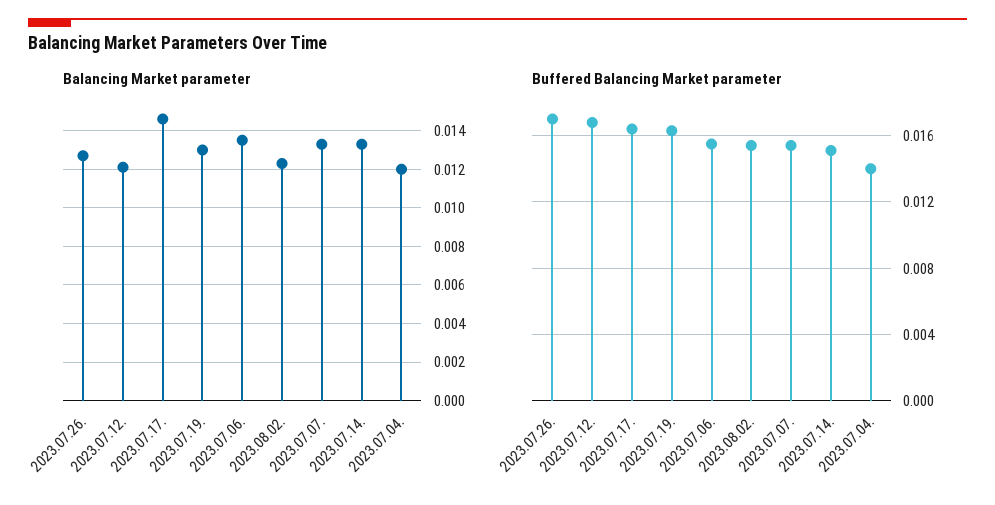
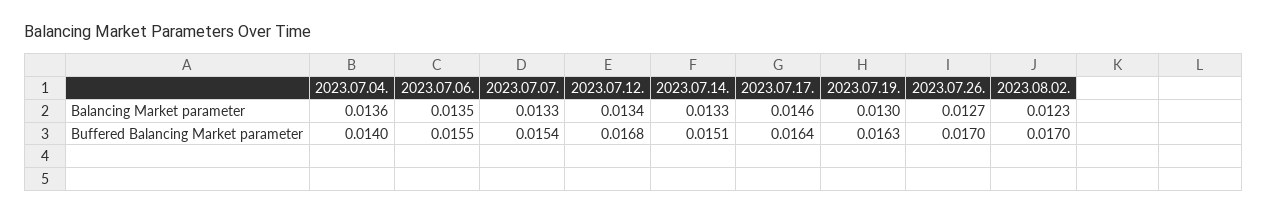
  {
    "Balancing Market parameter": {
      "2023.07.26.": 0.0127,
-     "2023.07.12.": 0.012,
+     "2023.07.12.": 0.0134,
      "2023.07.17.": 0.0146,
      "2023.07.19.": 0.013,
      "2023.07.06.": 0.0135,
      "2023.08.02.": 0.0123,
      "2023.07.07.": 0.0133,
      "2023.07.14.": 0.0133,
-     "2023.07.04.": 0.012
+     "2023.07.04.": 0.0136
    },
    "Buffered Balancing Market parameter": {
      "2023.07.26.": 0.017,
      "2023.07.12.": 0.0168,
      "2023.07.17.": 0.0164,
      "2023.07.19.": 0.0163,
      "2023.07.06.": 0.0155,
-     "2023.08.02.": 0.0155,
+     "2023.08.02.": 0.017,
      "2023.07.07.": 0.0154,
      "2023.07.14.": 0.0151,
      "2023.07.04.": 0.014
    }
  }

